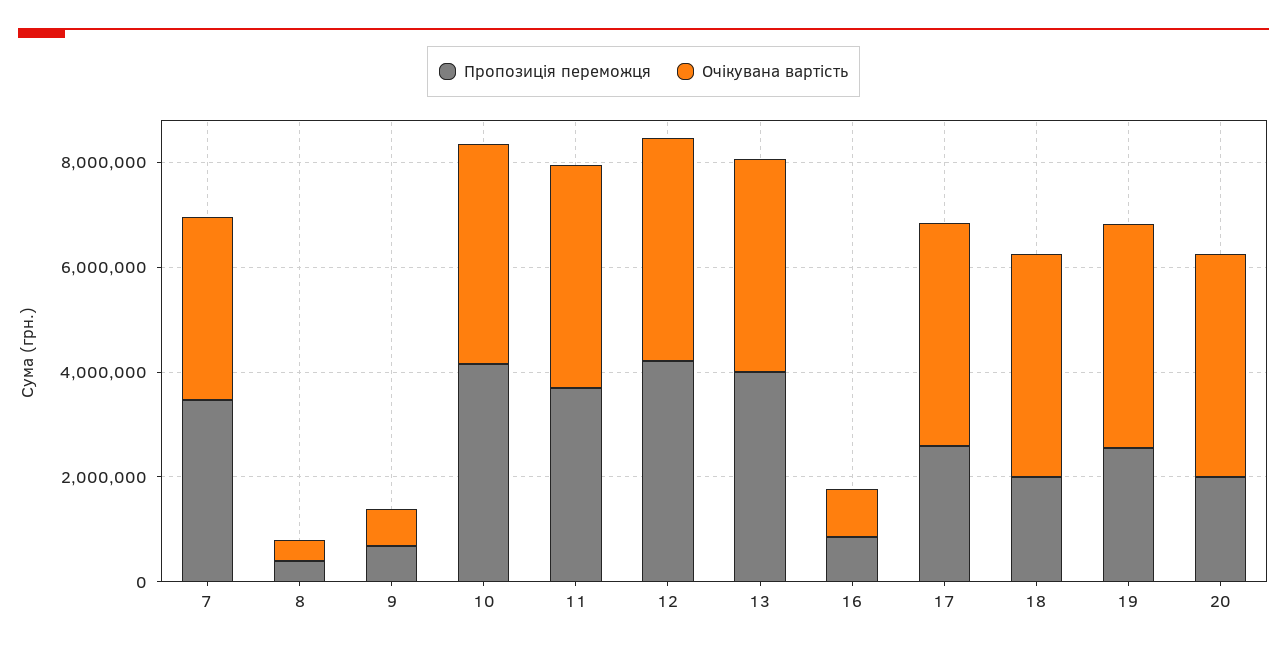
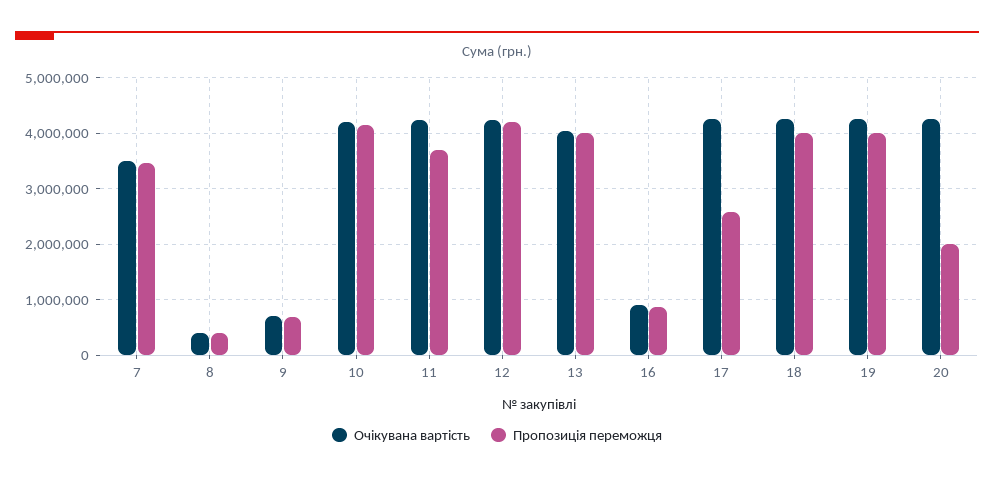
  {
    "Пропозиція переможця": {
      "7": 3400000,
      "8": 400000,
      "9": 600000,
      "10": 4200000,
      "11": 3800000,
      "12": 4200000,
      "13": 4000000,
      "16": 800000,
      "17": 2600000,
-     "18": 2000000,
+     "18": 4000000,
-     "19": 2500000,
+     "19": 4000000,
      "20": 2000000
    },
    "Очікувана вартість": {
      "7": 3600000,
      "8": 400000,
      "9": 800000,
      "10": 4200000,
      "11": 4200000,
      "12": 4200000,
      "13": 4000000,
      "16": 1000000,
      "17": 4200000,
      "18": 4200000,
      "19": 4200000,
      "20": 4200000
    }
  }

